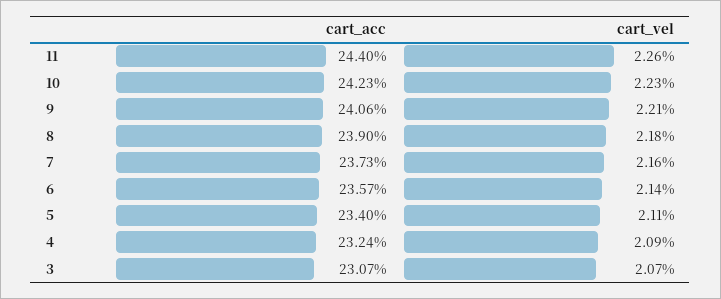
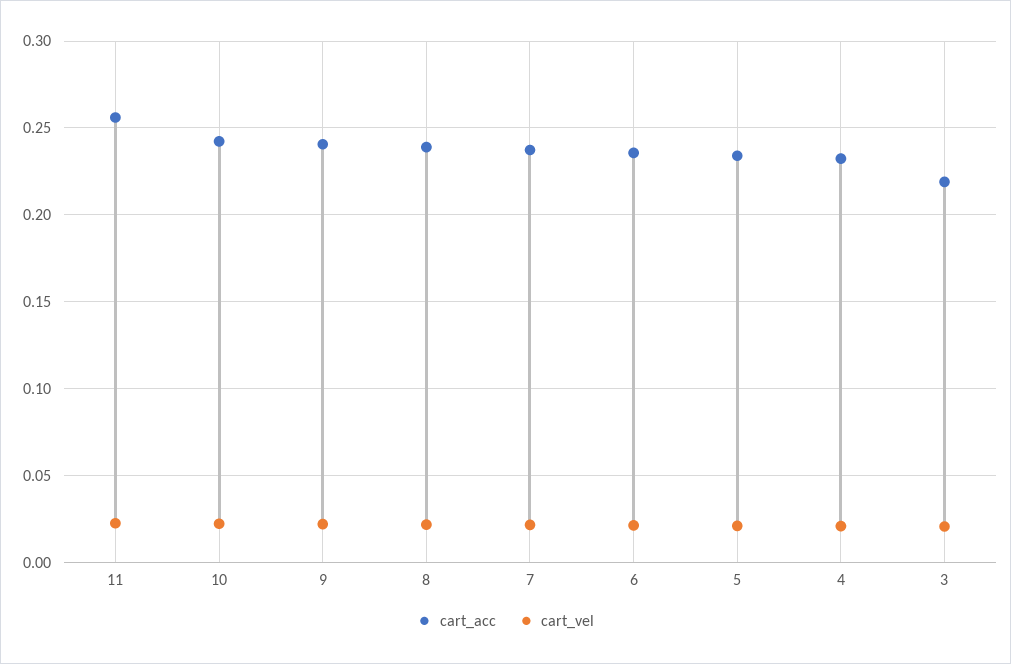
  {
    "cart_acc": {
-     "11": 0.244,
+     "11": 0.255,
      "10": 0.2423,
      "9": 0.2406,
      "8": 0.239,
      "7": 0.2373,
      "6": 0.2357,
      "5": 0.234,
      "4": 0.2324,
-     "3": 0.2307
+     "3": 0.22
    },
    "cart_vel": {
      "11": 0.0226,
      "10": 0.0223,
      "9": 0.0221,
      "8": 0.0218,
      "7": 0.0216,
      "6": 0.0214,
      "5": 0.0211,
      "4": 0.0209,
      "3": 0.0207
    }
  }

